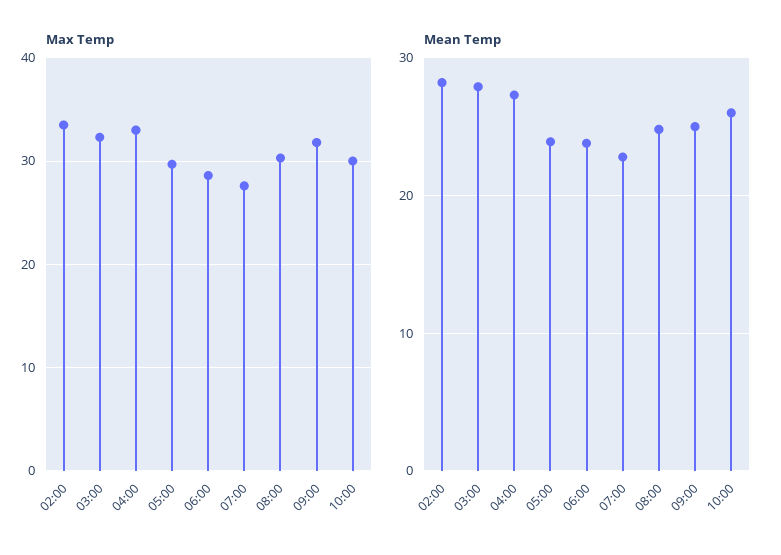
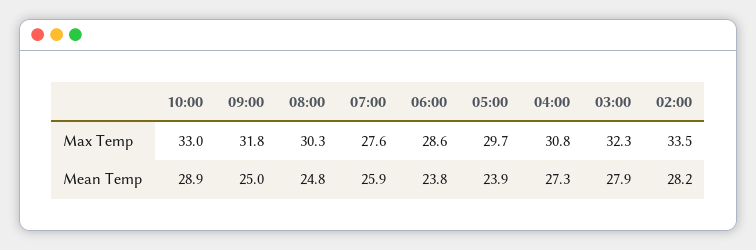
  {
    "Max Temp": {
      "02:00": 33.5,
      "03:00": 32.3,
-     "04:00": 33,
+     "04:00": 30.8,
      "05:00": 29.7,
      "06:00": 28.6,
      "07:00": 27.6,
      "08:00": 30.3,
      "09:00": 31.8,
-     "10:00": 30
+     "10:00": 33
    },
    "Mean Temp": {
      "02:00": 28.2,
      "03:00": 27.9,
      "04:00": 27.3,
      "05:00": 23.9,
      "06:00": 23.8,
-     "07:00": 23,
+     "07:00": 25.9,
      "08:00": 24.8,
      "09:00": 25,
-     "10:00": 26
+     "10:00": 28.9
    }
  }

